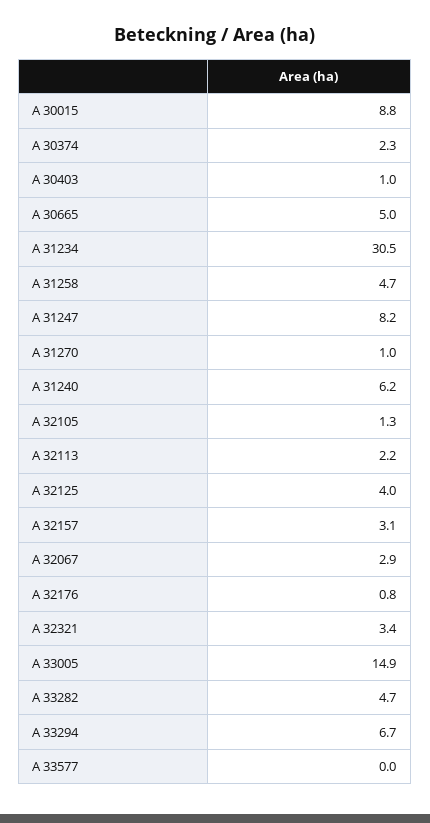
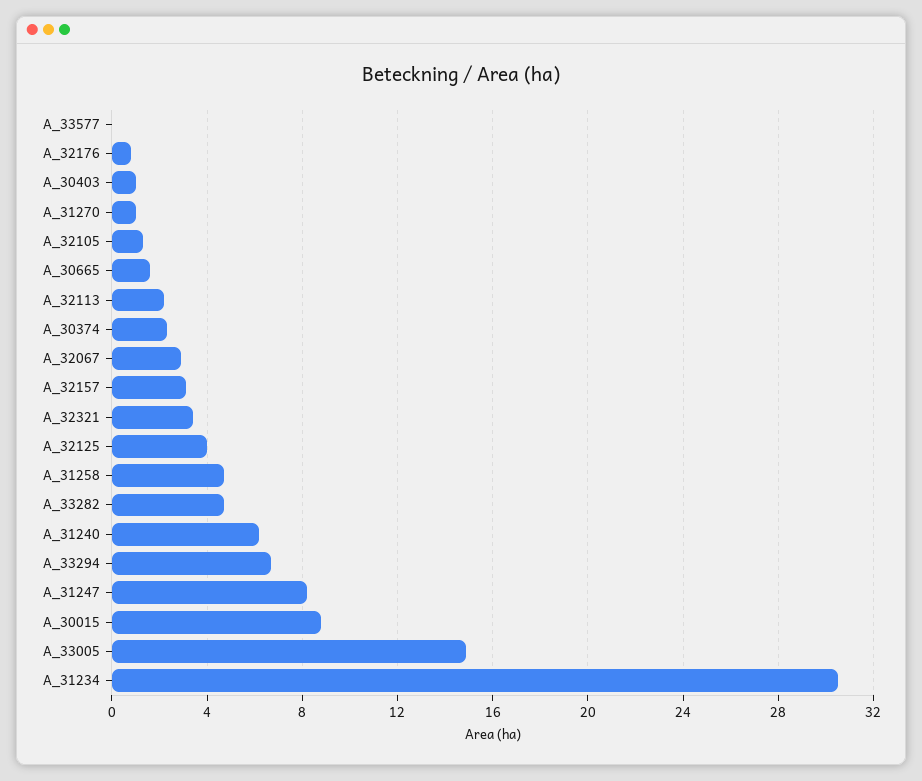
  {
    "A 30015": 8.8,
    "A 30374": 2.3,
    "A 30403": 1,
-   "A 30665": 5,
+   "A 30665": 1.5,
    "A 31234": 30.5,
    "A 31258": 4.7,
    "A 31247": 8.2,
    "A 31270": 1,
    "A 31240": 6.2,
    "A 32105": 1.3,
    "A 32113": 2.2,
    "A 32125": 4,
    "A 32157": 3.1,
    "A 32067": 2.9,
    "A 32176": 0.8,
    "A 32321": 3.4,
    "A 33005": 14.9,
    "A 33282": 4.7,
    "A 33294": 6.7,
    "A 33577": 0
  }

